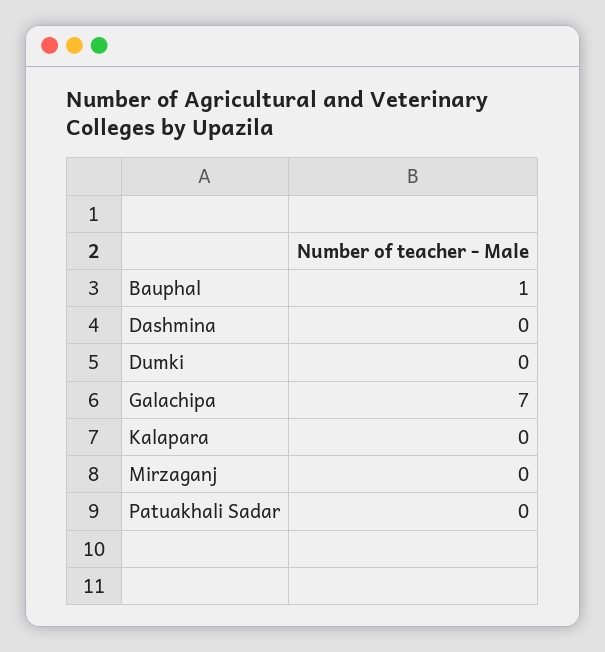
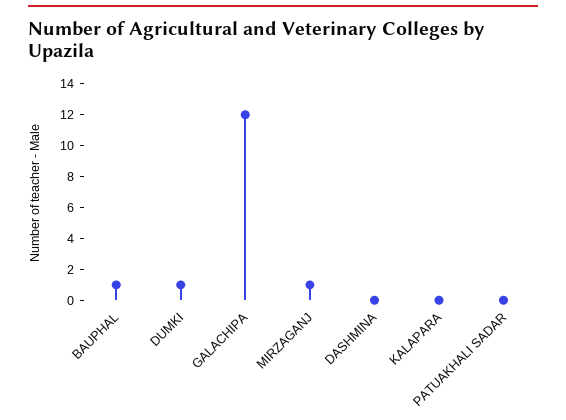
  {
    "Bauphal": 1,
    "Dashmina": 0,
-   "Dumki": 0,
+   "Dumki": 1,
-   "Galachipa": 7,
+   "Galachipa": 12,
    "Kalapara": 0,
-   "Mirzaganj": 0,
+   "Mirzaganj": 1,
    "Patuakhali Sadar": 0
  }

